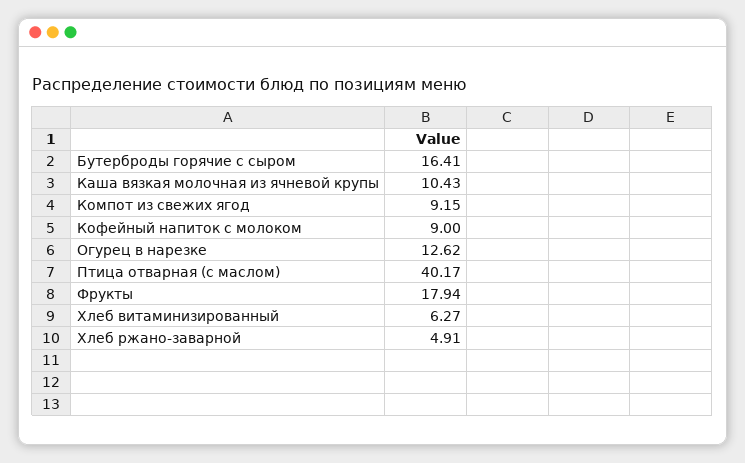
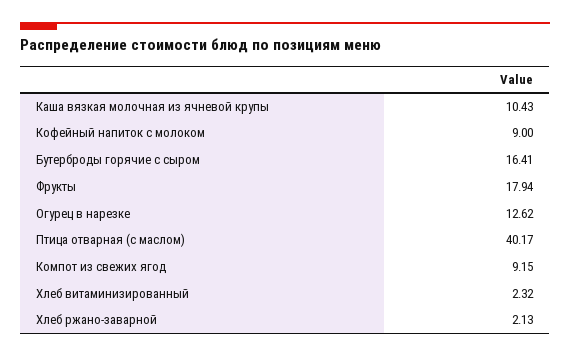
  {
    "Бутерброды горячие с сыром": 16.41,
    "Каша вязкая молочная из ячневой крупы": 10.43,
    "Компот из свежих ягод": 9.15,
    "Кофейный напиток с молоком": 9,
    "Огурец в нарезке": 12.62,
    "Птица отварная (с маслом)": 40.17,
    "Фрукты": 17.94,
-   "Хлеб витаминизированный": 6.27,
+   "Хлеб витаминизированный": 2.32,
-   "Хлеб ржано-заварной": 4.91
+   "Хлеб ржано-заварной": 2.13
  }

